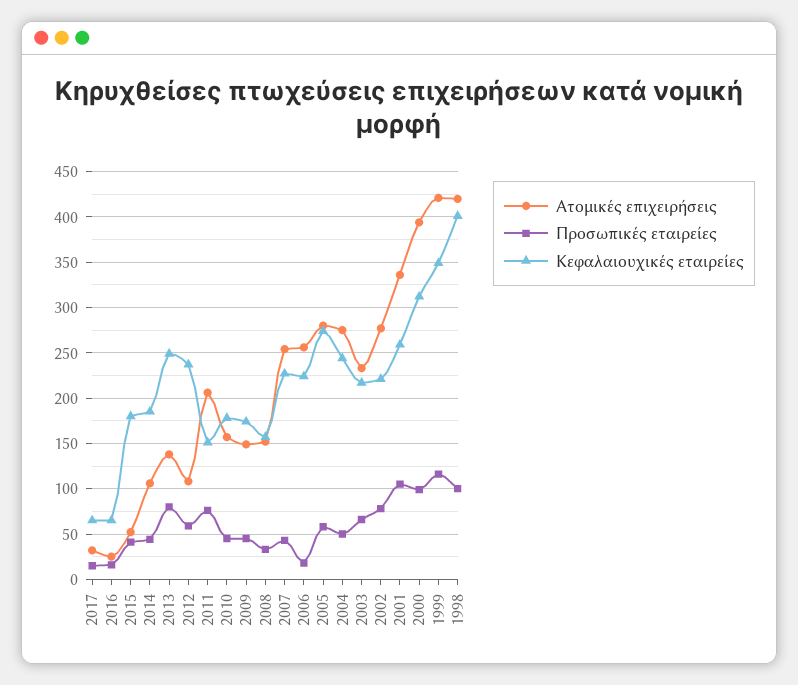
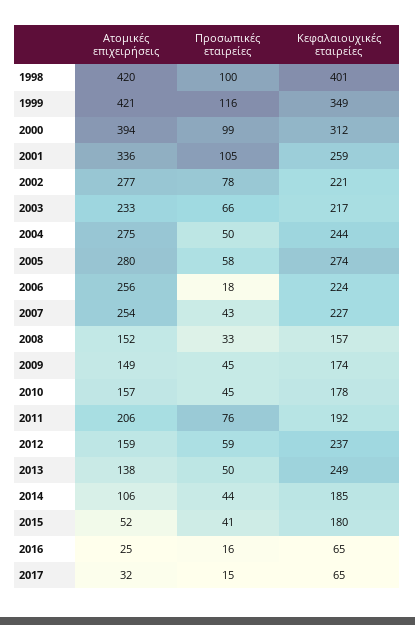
  {
    "Ατομικές επιχειρήσεις": {
      "2017": 32,
      "2016": 25,
      "2015": 52,
      "2014": 106,
      "2013": 138,
-     "2012": 110,
+     "2012": 159,
      "2011": 206,
      "2010": 157,
      "2009": 149,
      "2008": 152,
      "2007": 254,
      "2006": 256,
      "2005": 280,
      "2004": 275,
      "2003": 233,
      "2002": 277,
      "2001": 336,
      "2000": 394,
      "1999": 421,
      "1998": 420
    },
    "Προσωπικές εταιρείες": {
      "2017": 15,
      "2016": 16,
      "2015": 41,
      "2014": 44,
-     "2013": 80,
+     "2013": 50,
      "2012": 59,
      "2011": 76,
      "2010": 45,
      "2009": 45,
      "2008": 33,
      "2007": 43,
      "2006": 18,
      "2005": 58,
      "2004": 50,
      "2003": 66,
      "2002": 78,
      "2001": 105,
      "2000": 99,
      "1999": 116,
      "1998": 100
    },
    "Κεφαλαιουχικές εταιρείες": {
      "2017": 65,
      "2016": 65,
      "2015": 180,
      "2014": 185,
      "2013": 249,
      "2012": 237,
-     "2011": 150,
+     "2011": 192,
      "2010": 178,
      "2009": 174,
      "2008": 157,
      "2007": 227,
      "2006": 224,
      "2005": 274,
      "2004": 244,
      "2003": 217,
      "2002": 221,
      "2001": 259,
      "2000": 312,
      "1999": 349,
      "1998": 401
    }
  }

